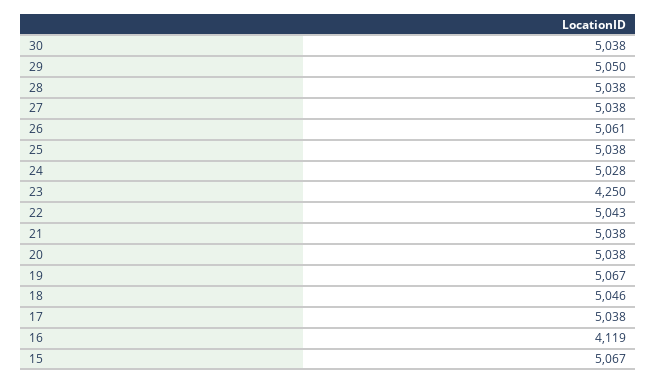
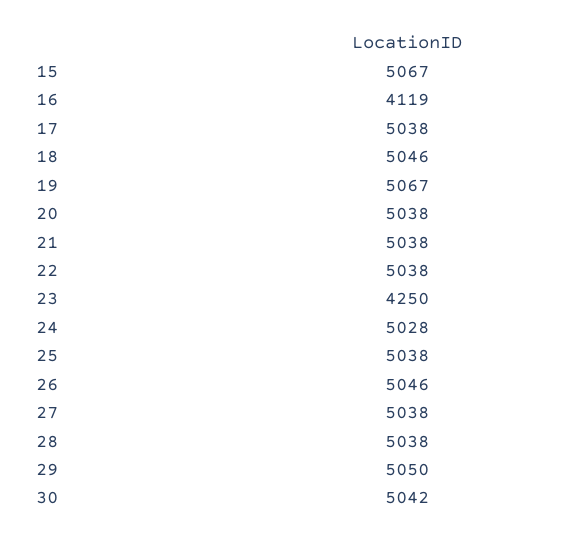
  {
-   "30": 5038,
+   "30": 5042,
    "29": 5050,
    "28": 5038,
    "27": 5038,
-   "26": 5061,
+   "26": 5046,
    "25": 5038,
    "24": 5028,
    "23": 4250,
-   "22": 5043,
+   "22": 5038,
    "21": 5038,
    "20": 5038,
    "19": 5067,
    "18": 5046,
    "17": 5038,
    "16": 4119,
    "15": 5067
  }

